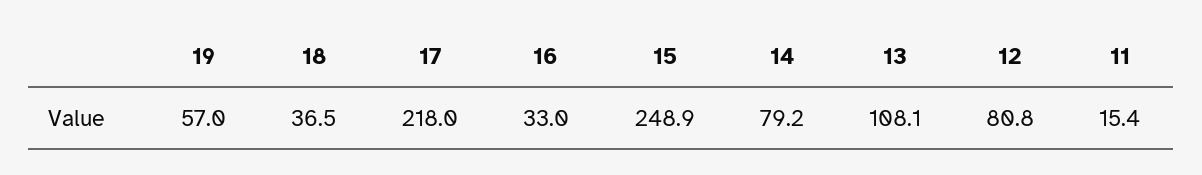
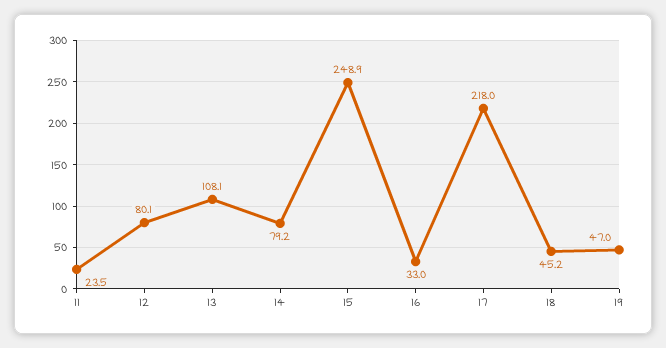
  {
-   "19": 57,
+   "19": 47,
-   "18": 36.5,
+   "18": 45.2,
    "17": 218,
    "16": 33,
    "15": 248.9,
    "14": 79.2,
    "13": 108.1,
-   "12": 80.8,
+   "12": 80.1,
-   "11": 15.4
+   "11": 23.5
  }

